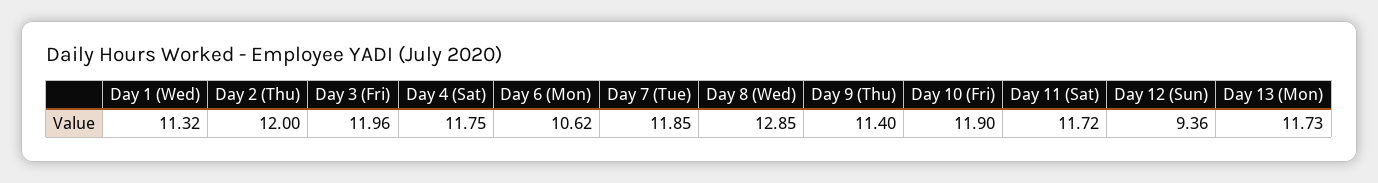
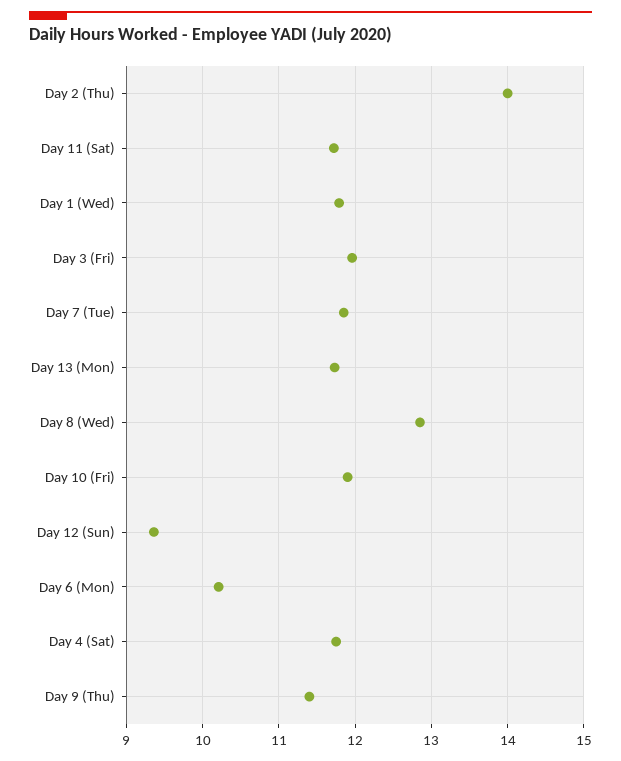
  {
-   "Day 1 (Wed)": 11.32,
+   "Day 1 (Wed)": 11.8,
-   "Day 2 (Thu)": 12,
+   "Day 2 (Thu)": 14,
    "Day 3 (Fri)": 11.96,
    "Day 4 (Sat)": 11.75,
-   "Day 6 (Mon)": 10.62,
+   "Day 6 (Mon)": 10.2,
    "Day 7 (Tue)": 11.85,
    "Day 8 (Wed)": 12.85,
    "Day 9 (Thu)": 11.4,
    "Day 10 (Fri)": 11.9,
    "Day 11 (Sat)": 11.72,
    "Day 12 (Sun)": 9.36,
    "Day 13 (Mon)": 11.73
  }

